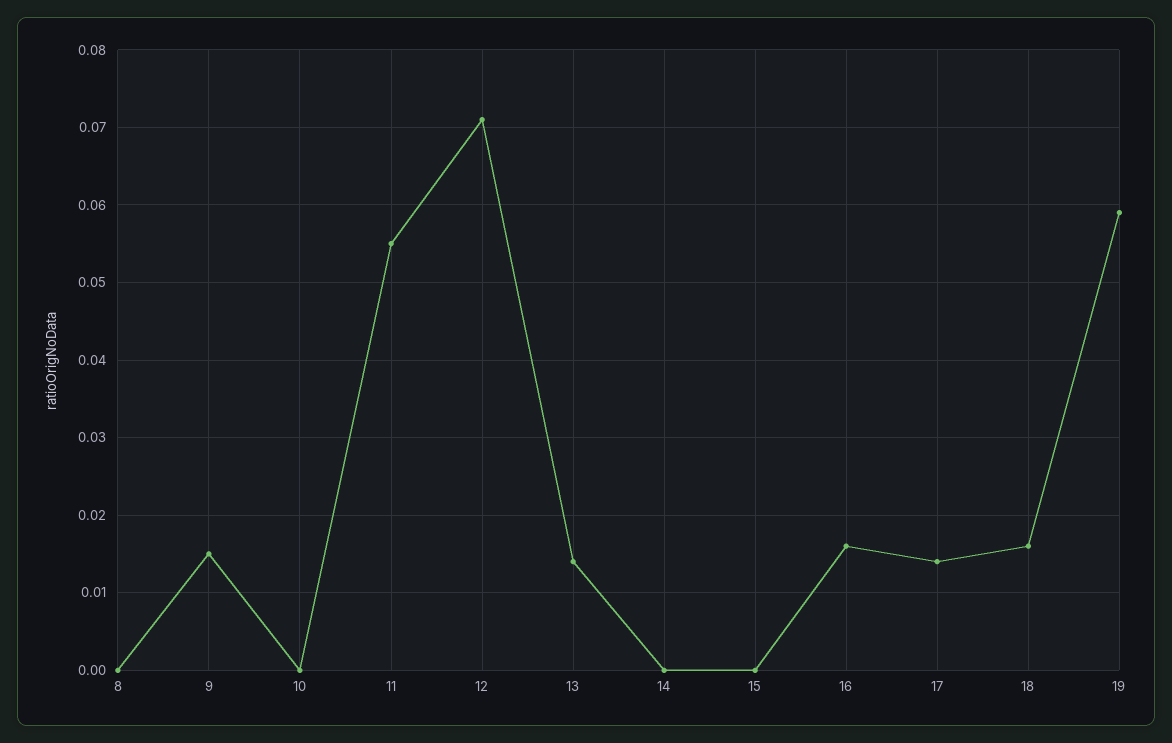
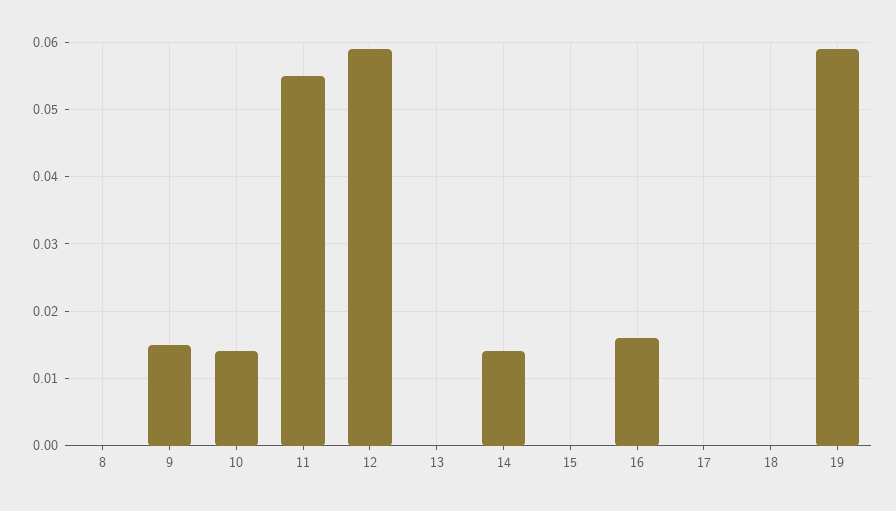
  {
    "8": 0,
    "9": 0.015,
-   "10": 0,
+   "10": 0.014,
    "11": 0.055,
-   "12": 0.071,
+   "12": 0.059,
-   "13": 0.014,
+   "13": 0,
-   "14": 0,
+   "14": 0.014,
    "15": 0,
    "16": 0.016,
-   "17": 0.014,
+   "17": 0,
-   "18": 0.016,
+   "18": 0,
    "19": 0.059
  }

